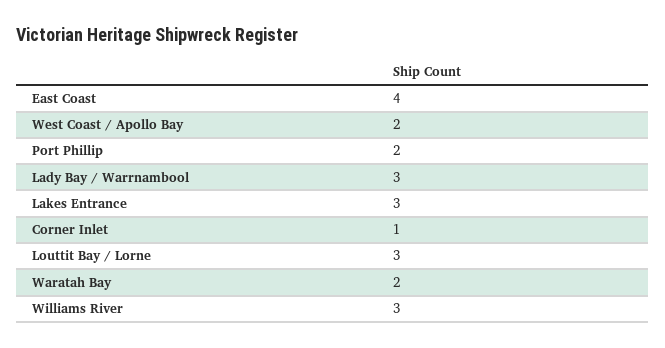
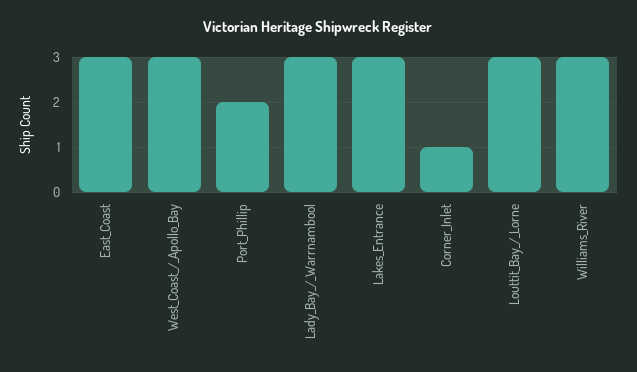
  {
-   "East Coast": 4,
+   "East Coast": 3,
-   "West Coast / Apollo Bay": 2,
+   "West Coast / Apollo Bay": 3,
    "Port Phillip": 2,
    "Lady Bay / Warrnambool": 3,
    "Lakes Entrance": 3,
    "Corner Inlet": 1,
    "Louttit Bay / Lorne": 3,
-   "Waratah Bay": 2,
    "Williams River": 3
  }

